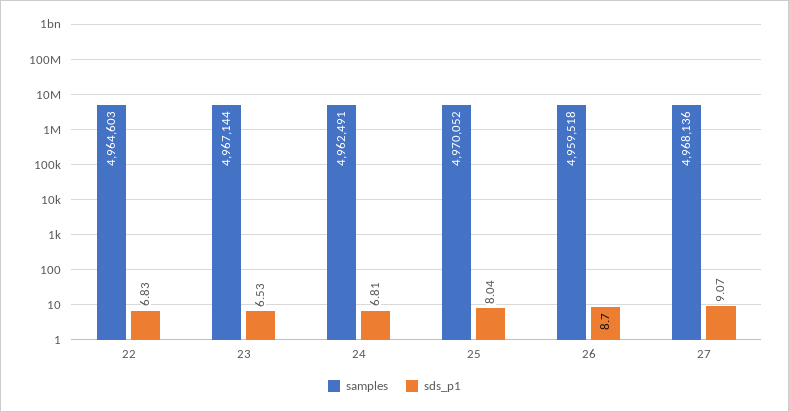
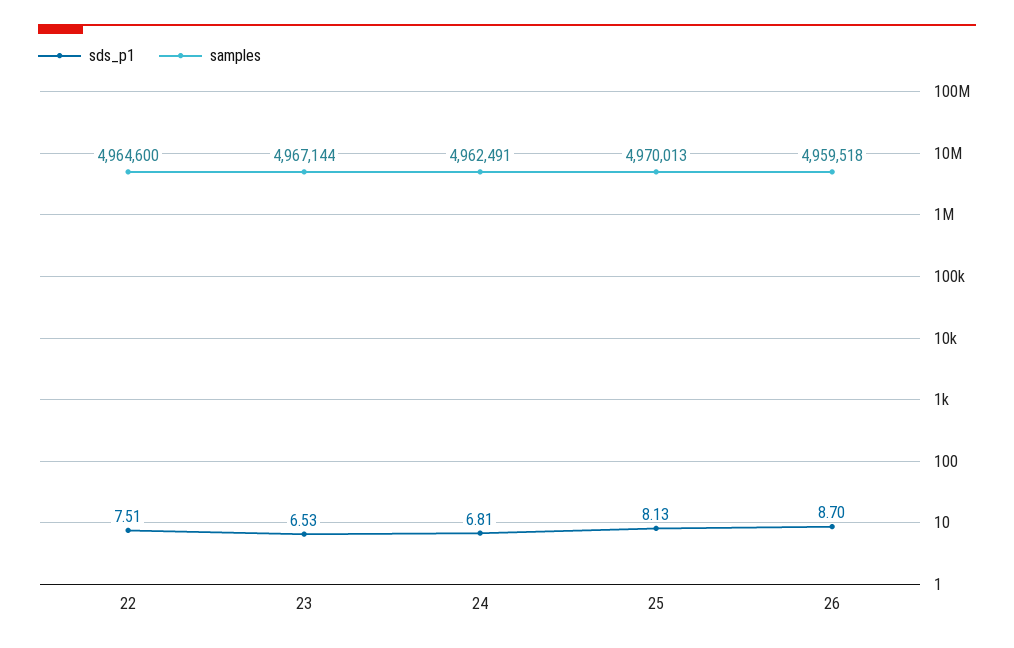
  {
    "samples": {
-     "22": 4964603,
+     "22": 4964600,
      "23": 4967144,
      "24": 4962491,
-     "25": 4970052,
+     "25": 4970013,
-     "26": 4959518,
+     "26": 4959518
-     "27": 4968136
    },
    "sds_p1": {
-     "22": 6.83,
+     "22": 7.51,
      "23": 6.53,
      "24": 6.81,
-     "25": 8.04,
+     "25": 8.13,
-     "26": 8.7,
+     "26": 8.7
-     "27": 9.07
    }
  }

